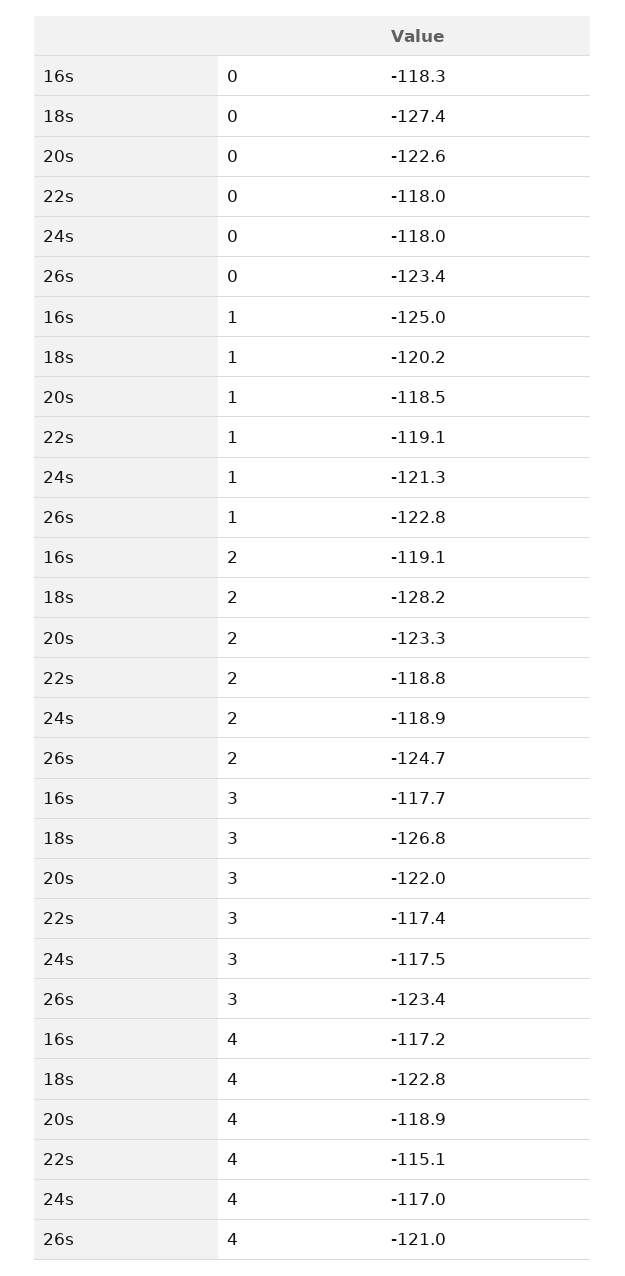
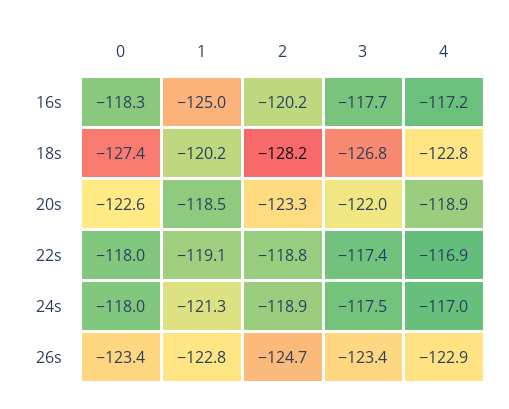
  {
    "16s": {
      "0": -118.3,
      "1": -125,
-     "2": -119.1,
+     "2": -120.2,
      "3": -117.7,
      "4": -117.2
    },
    "18s": {
      "0": -127.4,
      "1": -120.2,
      "2": -128.2,
      "3": -126.8,
      "4": -122.8
    },
    "20s": {
      "0": -122.6,
      "1": -118.5,
      "2": -123.3,
      "3": -122,
      "4": -118.9
    },
    "22s": {
      "0": -118,
      "1": -119.1,
      "2": -118.8,
      "3": -117.4,
-     "4": -115.1
+     "4": -116.9
    },
    "24s": {
      "0": -118,
      "1": -121.3,
      "2": -118.9,
      "3": -117.5,
      "4": -117
    },
    "26s": {
      "0": -123.4,
      "1": -122.8,
      "2": -124.7,
      "3": -123.4,
-     "4": -121
+     "4": -122.9
    }
  }

